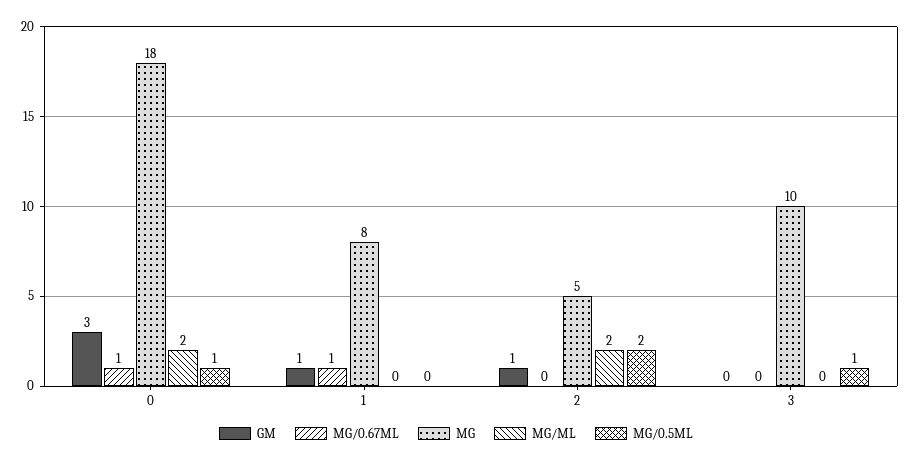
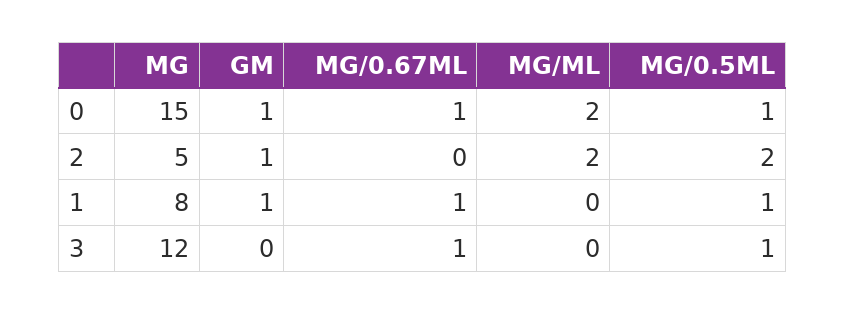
  {
    "GM": {
-     "0": 3,
+     "0": 1,
      "1": 1,
      "2": 1,
      "3": 0
    },
    "MG/0.67ML": {
      "0": 1,
      "1": 1,
      "2": 0,
-     "3": 0
+     "3": 1
    },
    "MG": {
-     "0": 18,
+     "0": 15,
      "1": 8,
      "2": 5,
-     "3": 10
+     "3": 12
    },
    "MG/ML": {
      "0": 2,
      "1": 0,
      "2": 2,
      "3": 0
    },
    "MG/0.5ML": {
      "0": 1,
-     "1": 0,
+     "1": 1,
      "2": 2,
      "3": 1
    }
  }

